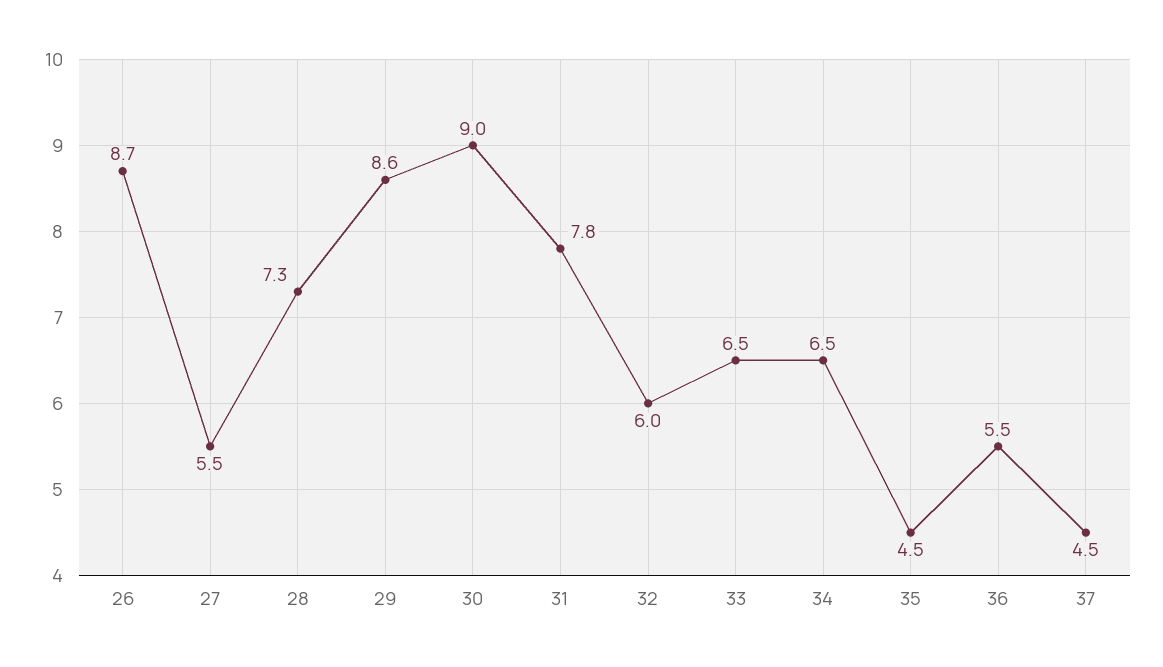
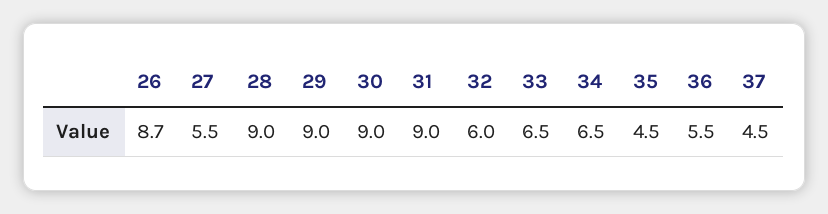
  {
    "26": 8.7,
    "27": 5.5,
-   "28": 7.3,
+   "28": 9,
-   "29": 8.6,
+   "29": 9,
    "30": 9,
-   "31": 7.8,
+   "31": 9,
    "32": 6,
    "33": 6.5,
    "34": 6.5,
    "35": 4.5,
    "36": 5.5,
    "37": 4.5
  }

